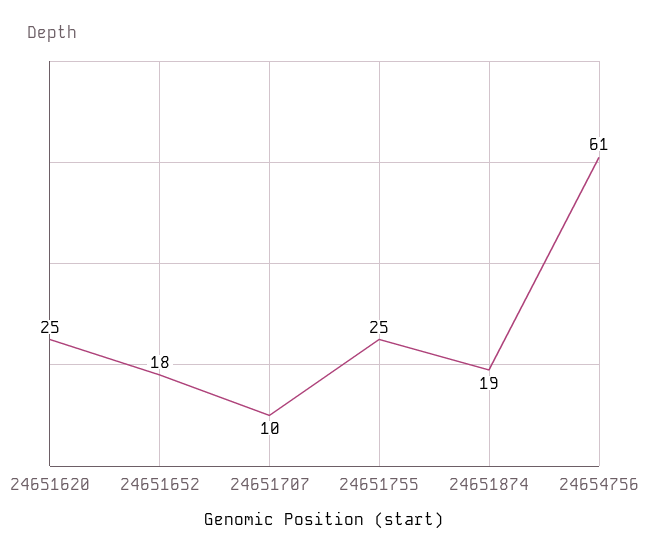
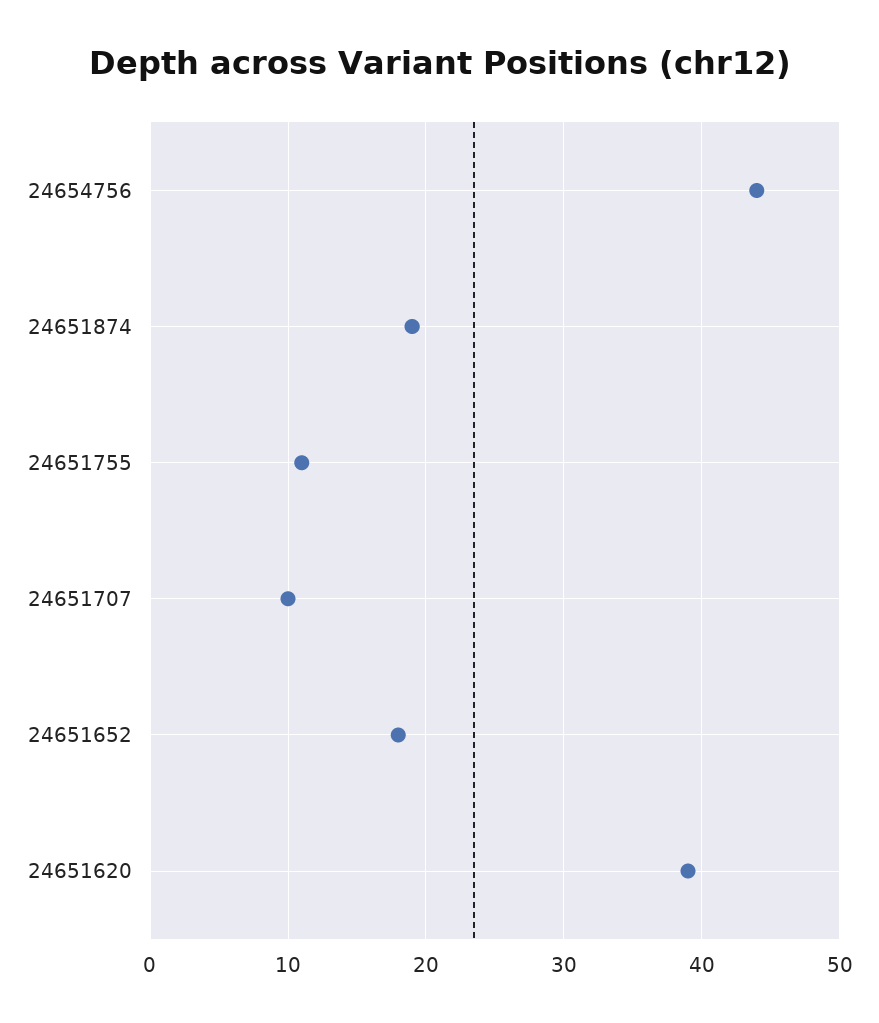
  {
-   "24651620": 25,
+   "24651620": 39,
    "24651652": 18,
    "24651707": 10,
-   "24651755": 25,
+   "24651755": 11,
    "24651874": 19,
-   "24654756": 61
+   "24654756": 44
  }

